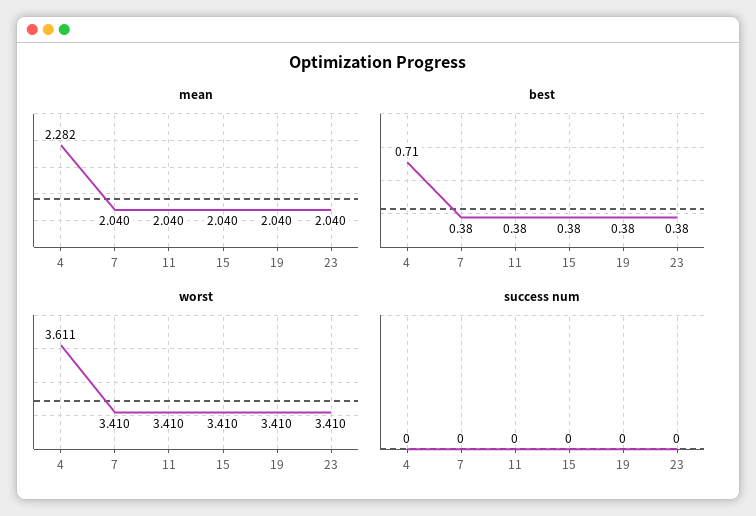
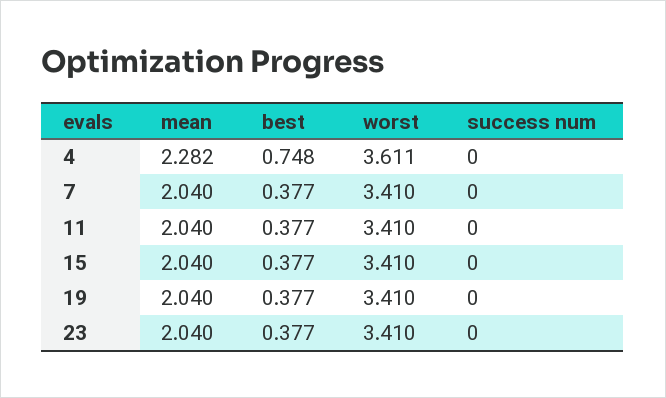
  {
    "mean": {
      "4": 2.282,
      "7": 2.04,
      "11": 2.04,
      "15": 2.04,
      "19": 2.04,
      "23": 2.04
    },
    "best": {
-     "4": 0.71,
+     "4": 0.748,
      "7": 0.377,
      "11": 0.377,
      "15": 0.377,
      "19": 0.377,
      "23": 0.377
    },
    "worst": {
      "4": 3.611,
      "7": 3.41,
      "11": 3.41,
      "15": 3.41,
      "19": 3.41,
      "23": 3.41
    },
    "success num": {
      "4": 0,
      "7": 0,
      "11": 0,
      "15": 0,
      "19": 0,
      "23": 0
    }
  }

